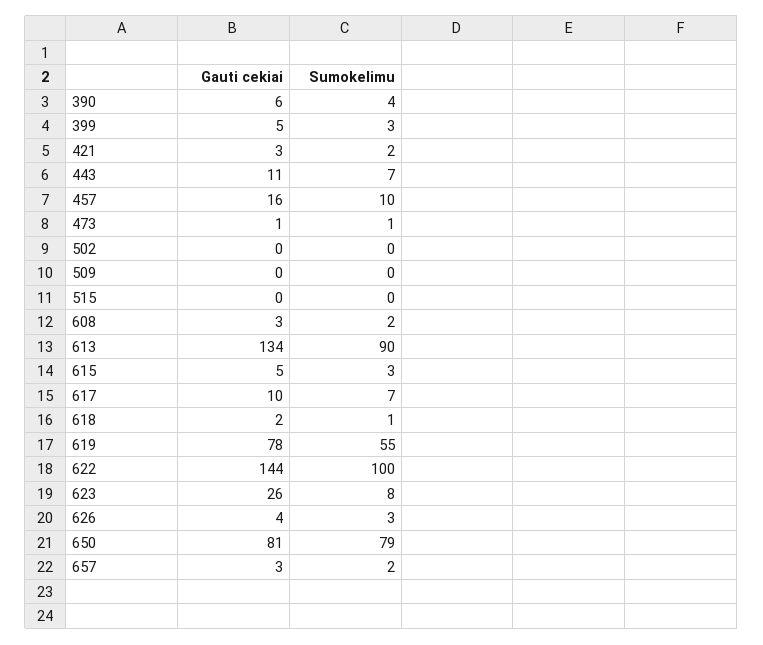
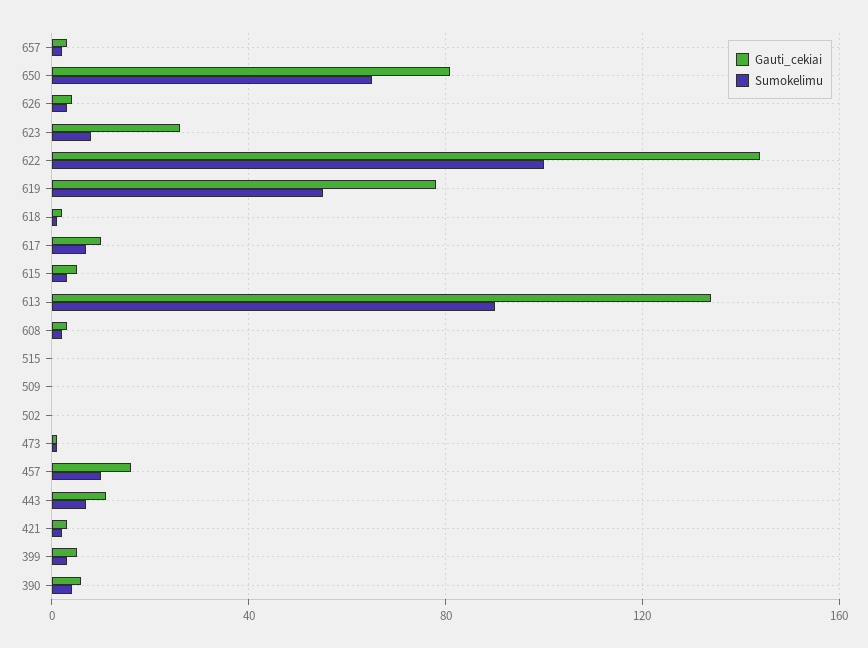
  {
    "Gauti cekiai": {
      "390": 6,
      "399": 5,
      "421": 3,
      "443": 11,
      "457": 16,
      "473": 1,
      "502": 0,
      "509": 0,
      "515": 0,
      "608": 3,
      "613": 134,
      "615": 5,
      "617": 10,
      "618": 2,
      "619": 78,
      "622": 144,
      "623": 26,
      "626": 4,
      "650": 81,
      "657": 3
    },
    "Sumokelimu": {
      "390": 4,
      "399": 3,
      "421": 2,
      "443": 7,
      "457": 10,
      "473": 1,
      "502": 0,
      "509": 0,
      "515": 0,
      "608": 2,
      "613": 90,
      "615": 3,
      "617": 7,
      "618": 1,
      "619": 55,
      "622": 100,
      "623": 8,
      "626": 3,
-     "650": 79,
+     "650": 65,
      "657": 2
    }
  }

